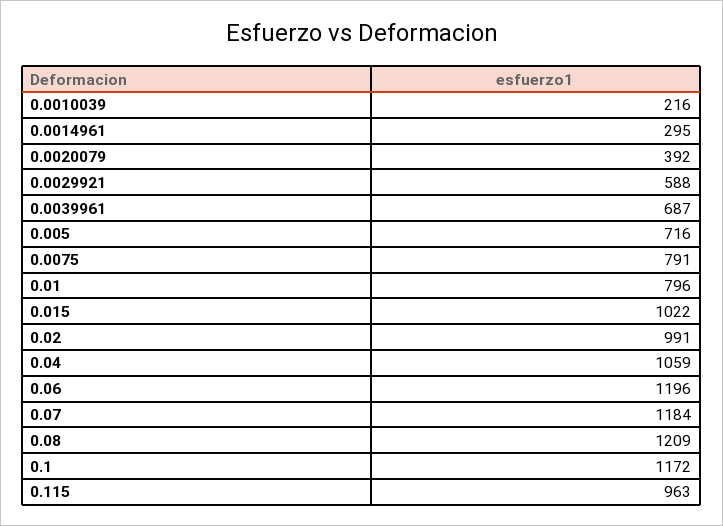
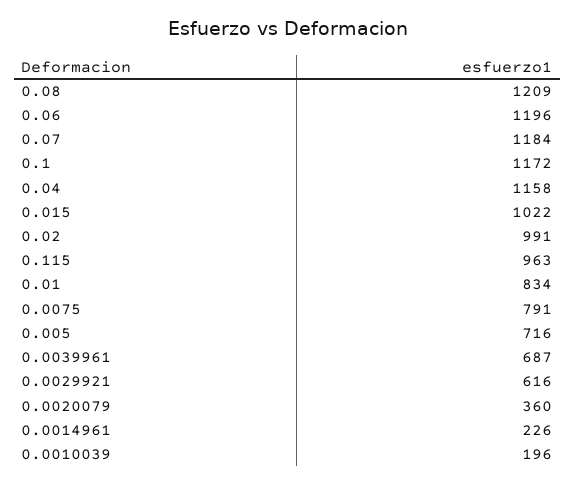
  {
-   "0.0010039": 216,
+   "0.0010039": 196,
-   "0.0014961": 295,
+   "0.0014961": 226,
-   "0.0020079": 392,
+   "0.0020079": 360,
-   "0.0029921": 588,
+   "0.0029921": 616,
    "0.0039961": 687,
    "0.005": 716,
    "0.0075": 791,
-   "0.01": 796,
+   "0.01": 834,
    "0.015": 1022,
    "0.02": 991,
-   "0.04": 1059,
+   "0.04": 1158,
    "0.06": 1196,
    "0.07": 1184,
    "0.08": 1209,
    "0.1": 1172,
    "0.115": 963
  }

